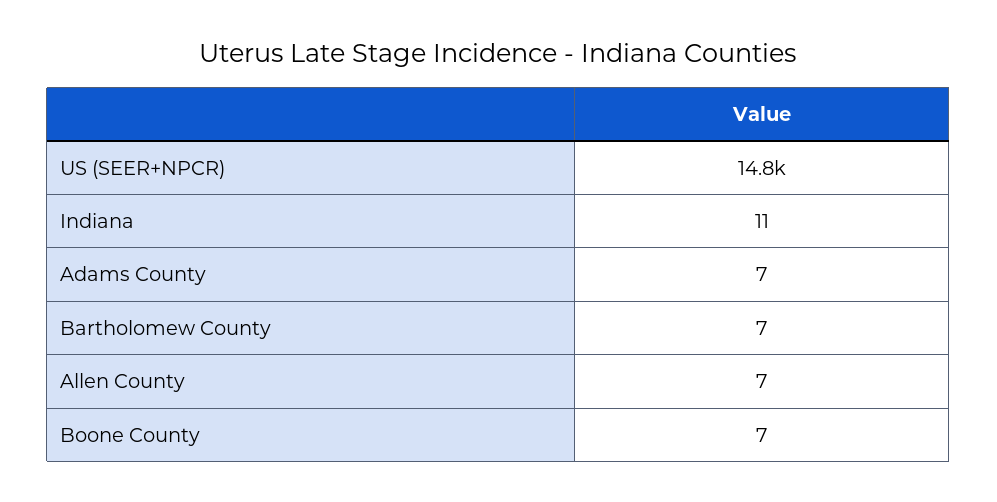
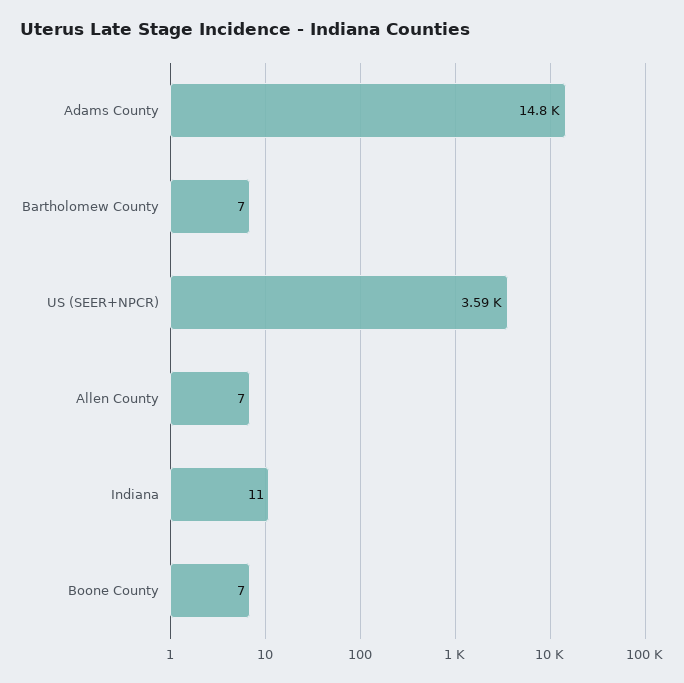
  {
-   "US (SEER+NPCR)": 14800,
+   "US (SEER+NPCR)": 3590,
    "Indiana": 11,
-   "Adams County": 7,
+   "Adams County": 14800,
    "Bartholomew County": 7,
    "Allen County": 7,
    "Boone County": 7
  }

